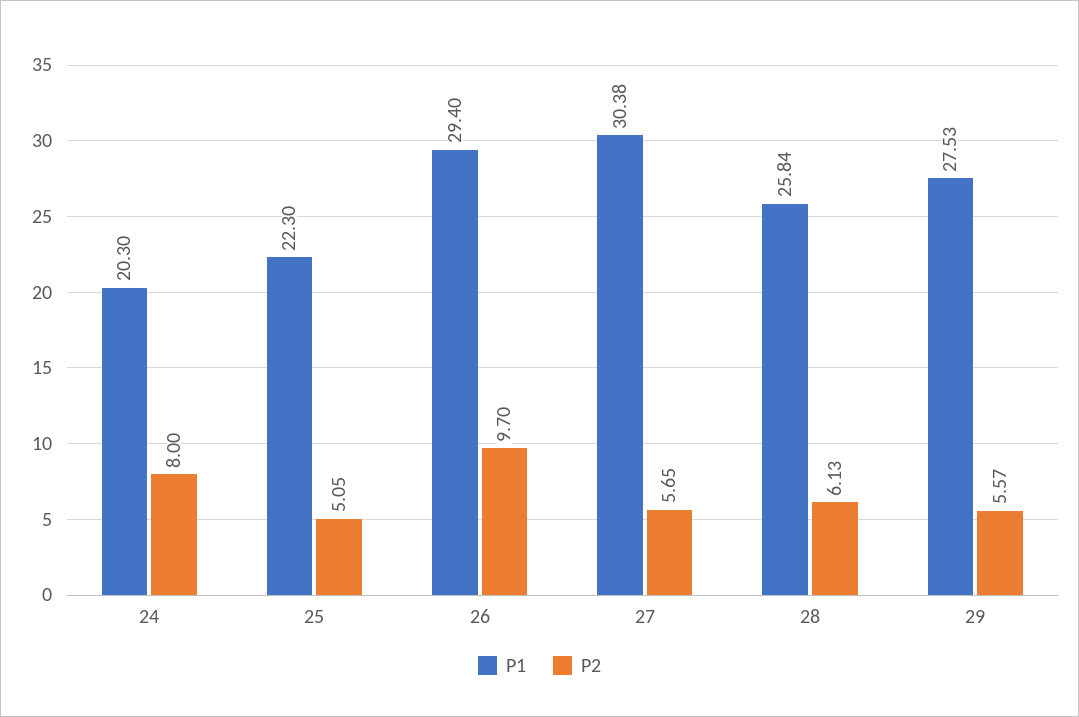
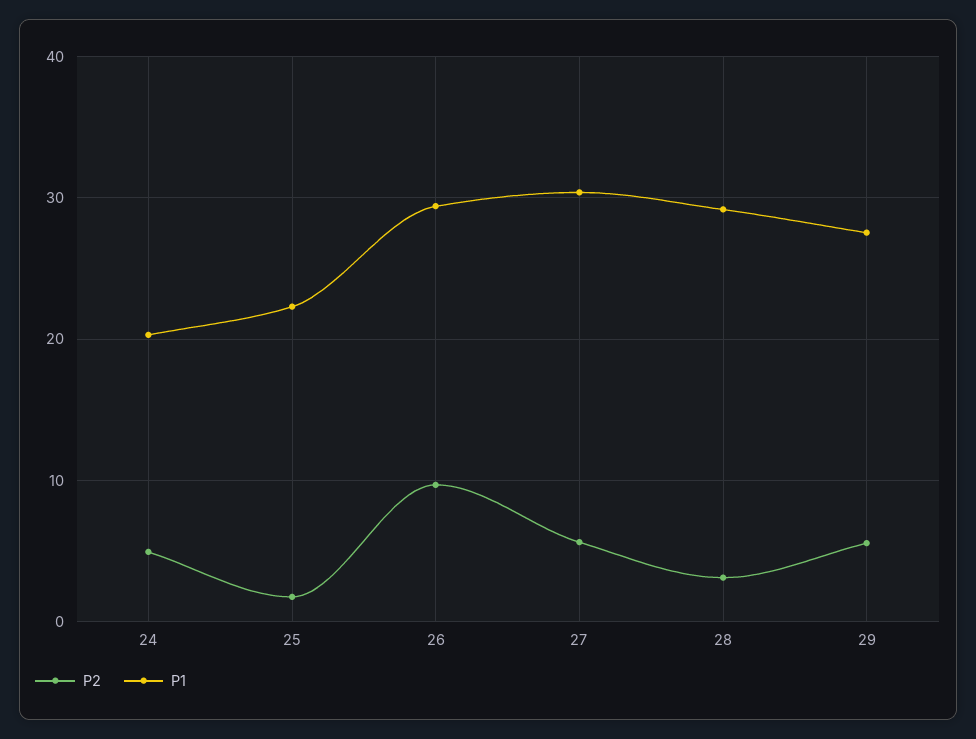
  {
    "P1": {
      "24": 20.3,
      "25": 22.3,
      "26": 29.4,
      "27": 30.38,
-     "28": 25.84,
+     "28": 29,
      "29": 27.53
    },
    "P2": {
-     "24": 8,
+     "24": 5,
-     "25": 5.05,
+     "25": 2,
      "26": 9.7,
      "27": 5.65,
-     "28": 6.13,
+     "28": 3,
      "29": 5.57
    }
  }

